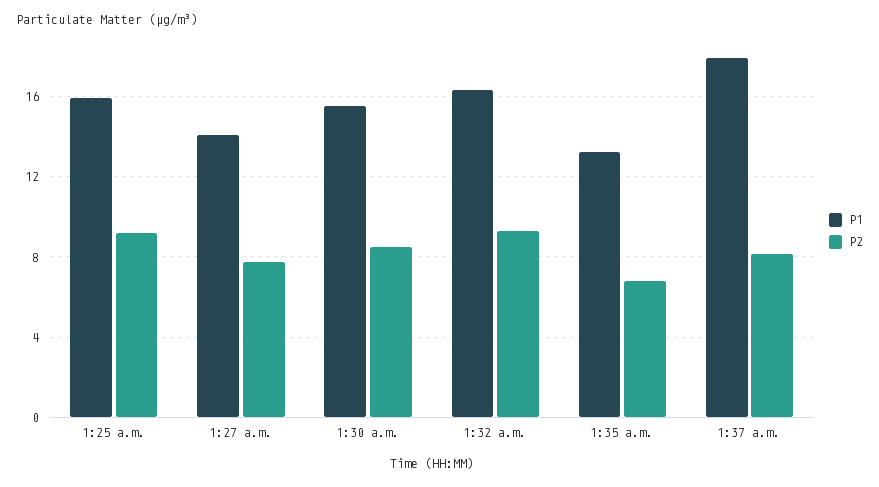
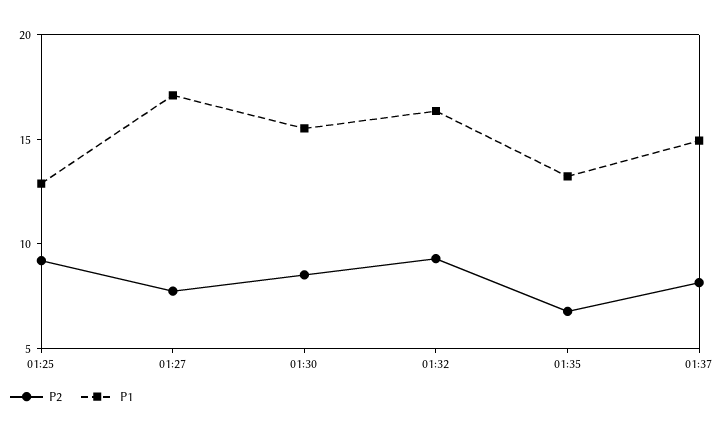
  {
    "P1": {
-     "1:25 a.m.": 16,
+     "1:25 a.m.": 13,
-     "1:27 a.m.": 14,
+     "1:27 a.m.": 17,
      "1:30 a.m.": 15.5,
      "1:32 a.m.": 16.5,
      "1:35 a.m.": 13,
-     "1:37 a.m.": 18
+     "1:37 a.m.": 15
    },
    "P2": {
      "1:25 a.m.": 9,
      "1:27 a.m.": 8,
      "1:30 a.m.": 8.5,
      "1:32 a.m.": 9.5,
      "1:35 a.m.": 7,
      "1:37 a.m.": 8
    }
  }

